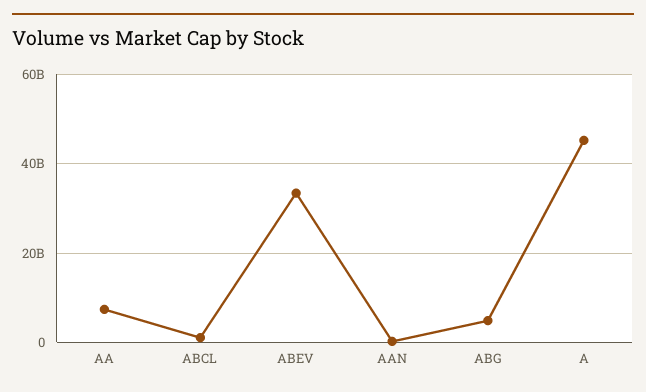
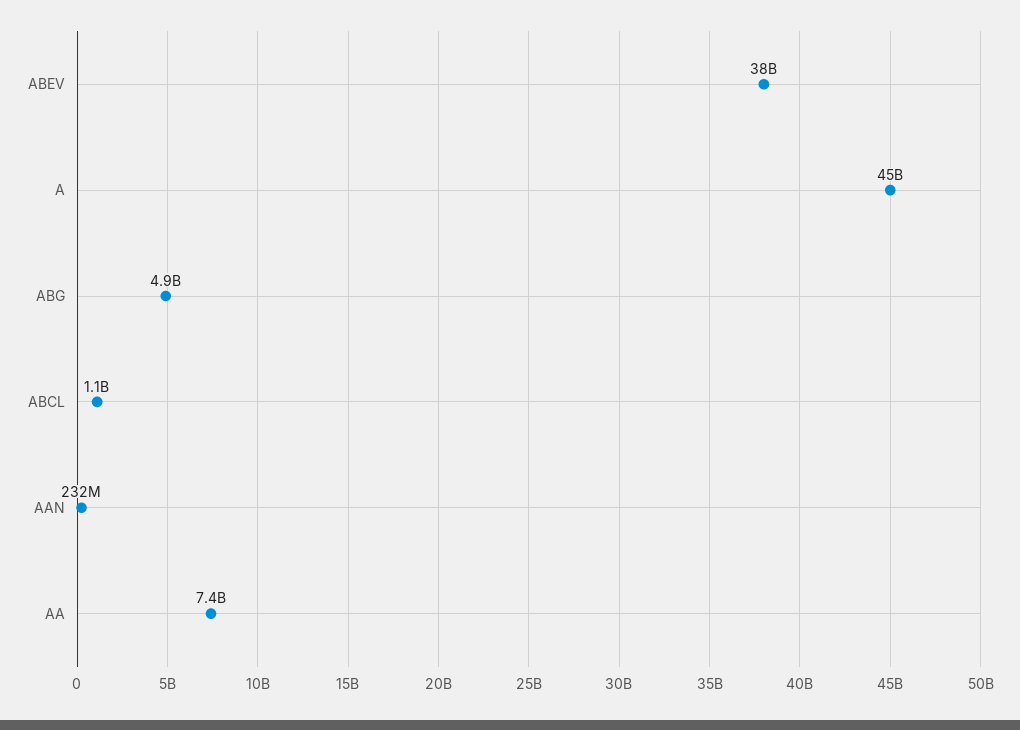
  {
    "AA": 7400000000,
    "ABCL": 1100000000,
-   "ABEV": 34000000000,
+   "ABEV": 38000000000,
    "AAN": 232000000,
    "ABG": 4900000000,
    "A": 45000000000
  }

